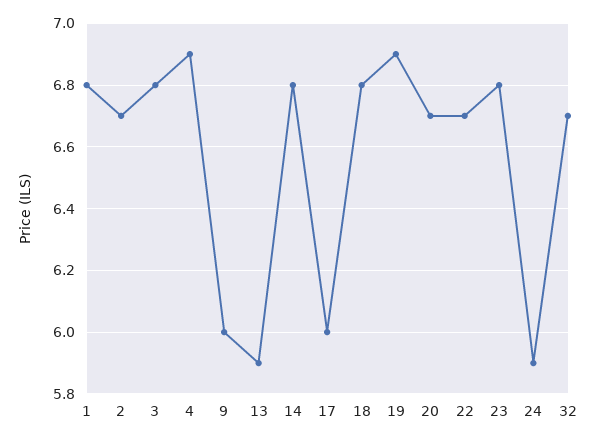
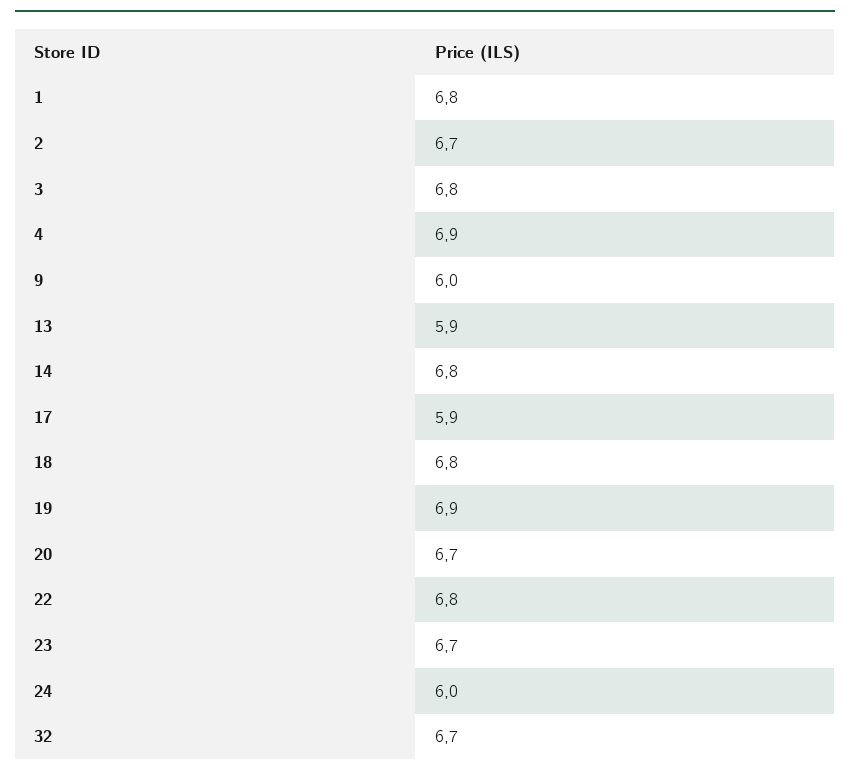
  {
    "1": 6.8,
    "2": 6.7,
    "3": 6.8,
    "4": 6.9,
    "9": 6,
    "13": 5.9,
    "14": 6.8,
-   "17": 6,
+   "17": 5.9,
    "18": 6.8,
    "19": 6.9,
    "20": 6.7,
-   "22": 6.7,
+   "22": 6.8,
-   "23": 6.8,
+   "23": 6.7,
-   "24": 5.9,
+   "24": 6,
    "32": 6.7
  }

